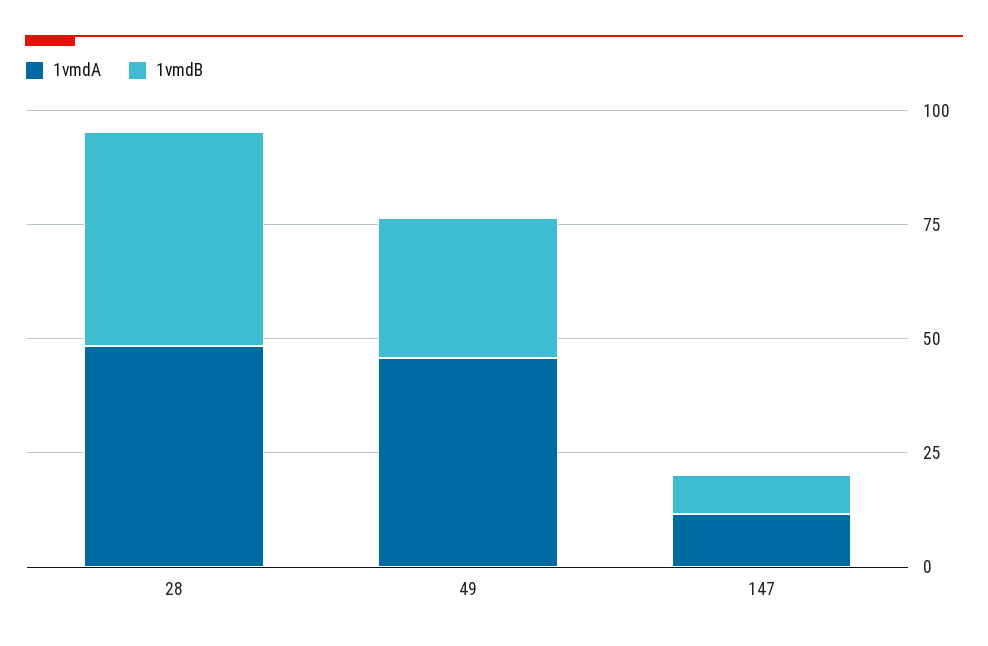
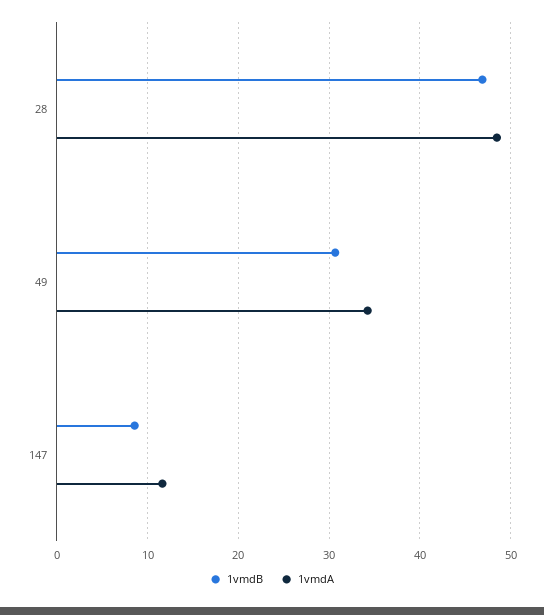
  {
    "1vmdA": {
      "28": 48,
-     "49": 45,
+     "49": 34,
      "147": 12
    },
    "1vmdB": {
      "28": 47,
      "49": 31,
      "147": 9
    }
  }

